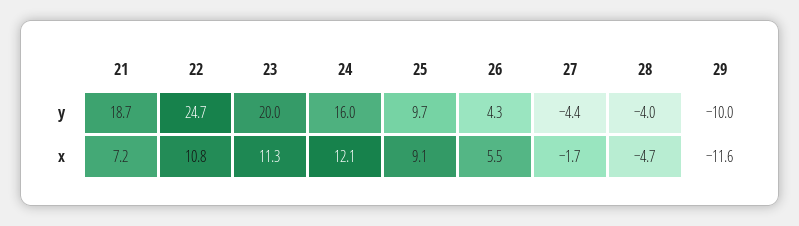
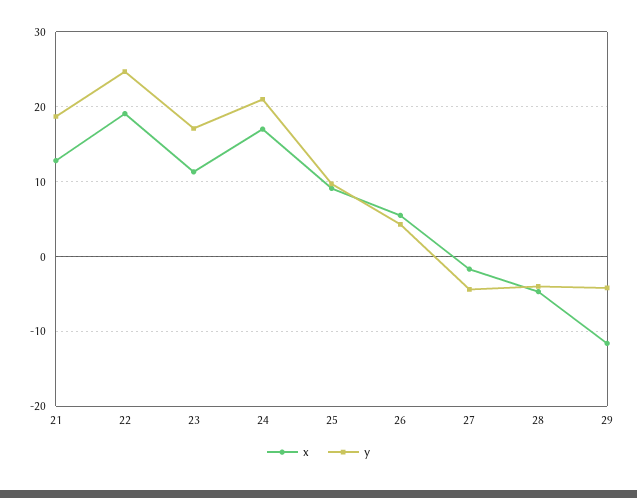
  {
    "y": {
      "21": 18.7,
      "22": 24.7,
-     "23": 20,
+     "23": 17,
-     "24": 16,
+     "24": 21,
      "25": 9.7,
      "26": 4.3,
      "27": -4.4,
      "28": -4,
-     "29": -10
+     "29": -4
    },
    "x": {
-     "21": 7.2,
+     "21": 13,
-     "22": 10.8,
+     "22": 19,
      "23": 11.3,
-     "24": 12.1,
+     "24": 17,
      "25": 9.1,
      "26": 5.5,
      "27": -1.7,
      "28": -4.7,
      "29": -11.6
    }
  }

